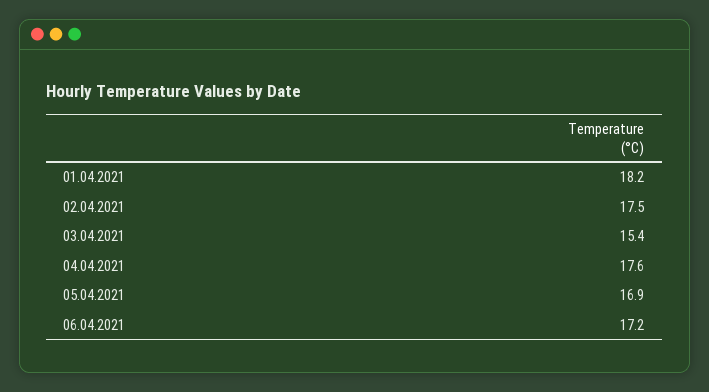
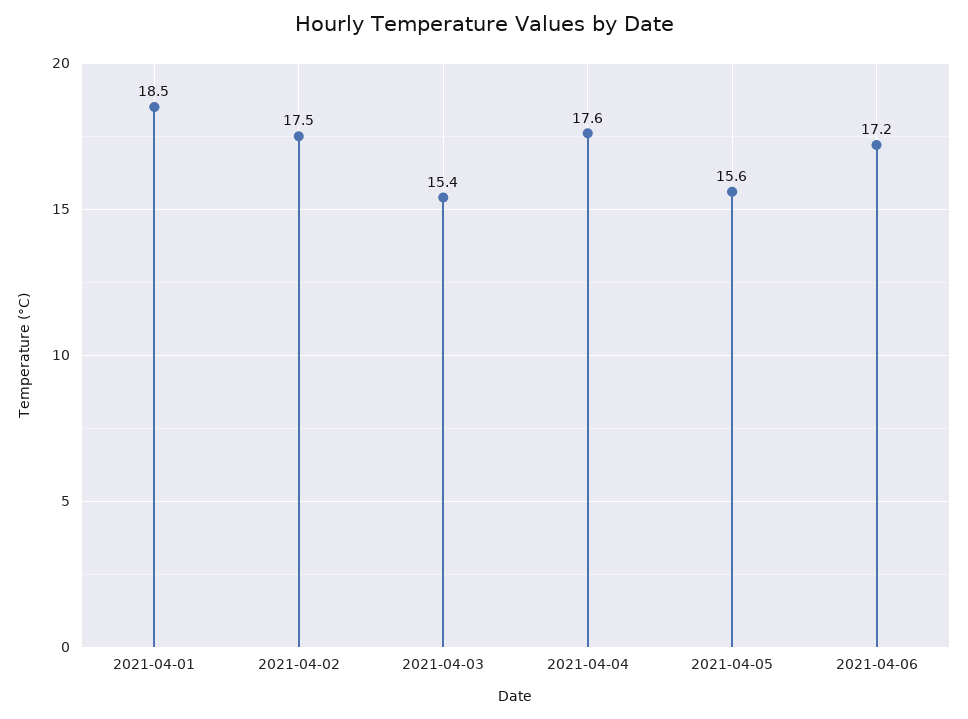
  {
-   "01.04.2021": 18.2,
+   "01.04.2021": 18.5,
    "02.04.2021": 17.5,
    "03.04.2021": 15.4,
    "04.04.2021": 17.6,
-   "05.04.2021": 16.9,
+   "05.04.2021": 15.6,
    "06.04.2021": 17.2
  }

